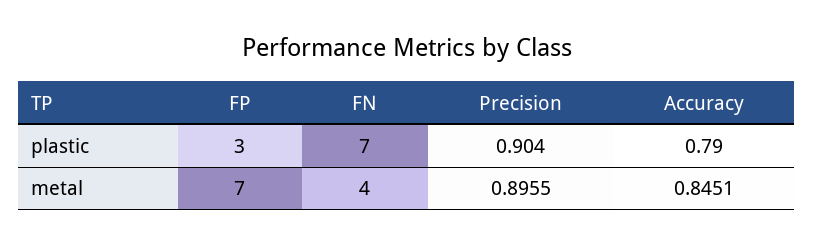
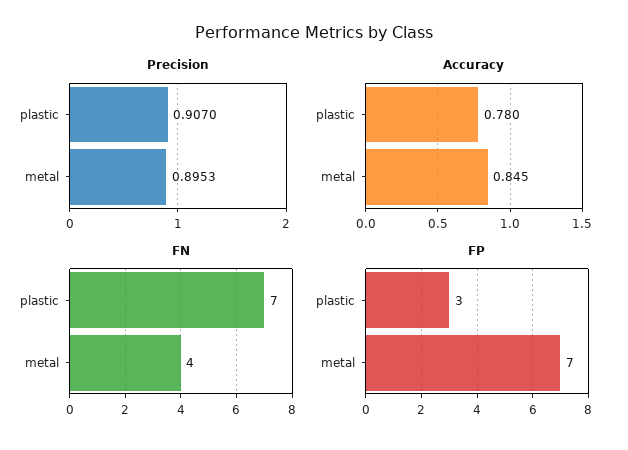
  {
    "FP": {
      "plastic": 3,
      "metal": 7
    },
    "FN": {
      "plastic": 7,
      "metal": 4
    },
    "Precision": {
-     "plastic": 0.904,
+     "plastic": 0.907,
-     "metal": 0.8955
+     "metal": 0.8953
    },
    "Accuracy": {
-     "plastic": 0.79,
+     "plastic": 0.78,
      "metal": 0.8451
    }
  }

